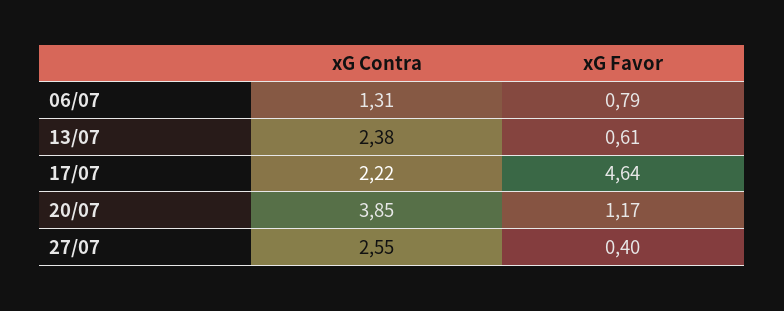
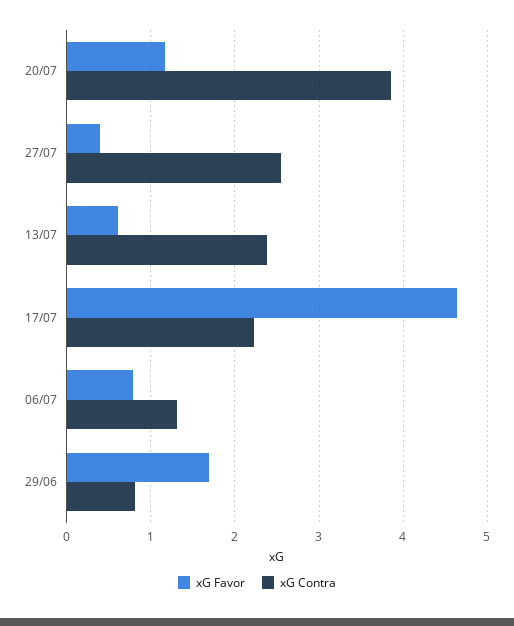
  {
    "xG Contra": {
      "06/07": 1.31,
      "13/07": 2.38,
      "17/07": 2.22,
      "20/07": 3.85,
-     "27/07": 2.55
+     "27/07": 2.55,
+     "29/06": 0.8
    },
    "xG Favor": {
      "06/07": 0.79,
      "13/07": 0.61,
      "17/07": 4.64,
      "20/07": 1.17,
-     "27/07": 0.4
+     "27/07": 0.4,
+     "29/06": 1.7
    }
  }

